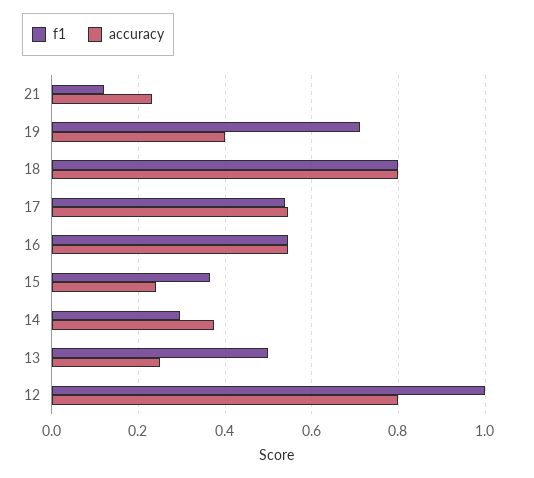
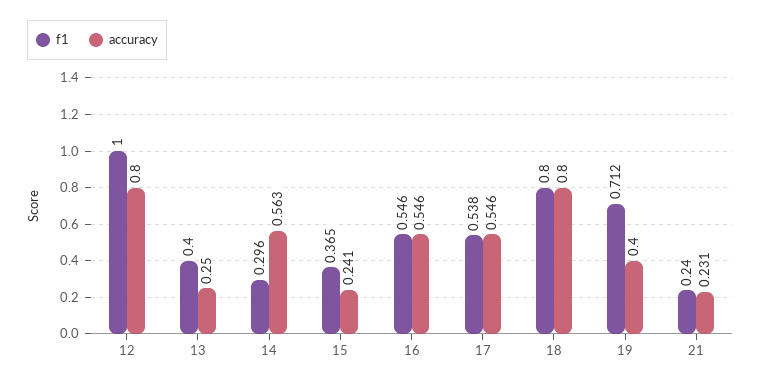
  {
    "f1": {
-     "21": 0.12,
+     "21": 0.24,
      "19": 0.712,
      "18": 0.8,
      "17": 0.538,
      "16": 0.546,
      "15": 0.365,
      "14": 0.296,
-     "13": 0.5,
+     "13": 0.4,
      "12": 1
    },
    "accuracy": {
      "21": 0.231,
      "19": 0.4,
      "18": 0.8,
      "17": 0.546,
      "16": 0.546,
      "15": 0.241,
-     "14": 0.38,
+     "14": 0.563,
      "13": 0.25,
      "12": 0.8
    }
  }

